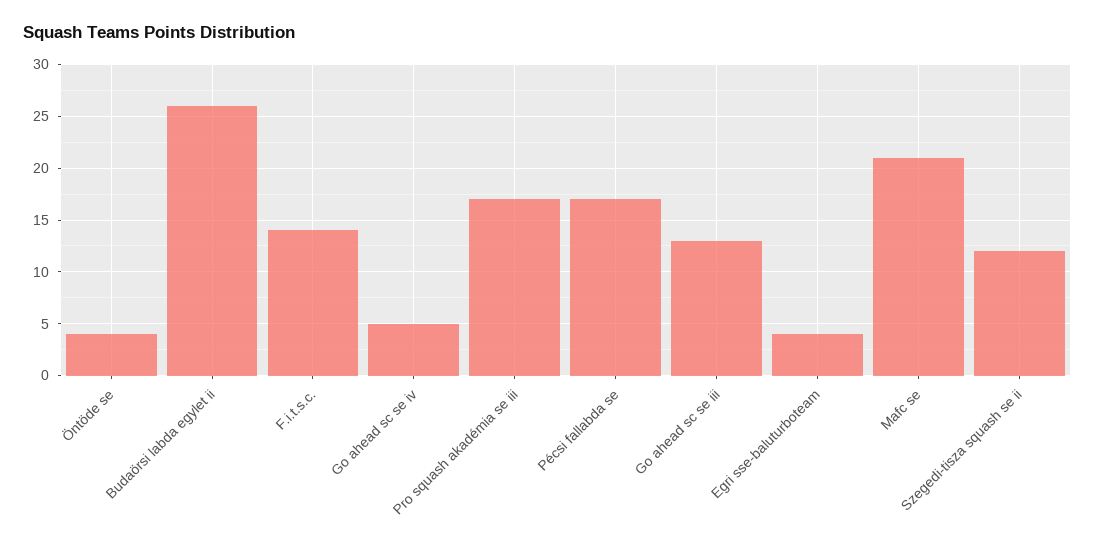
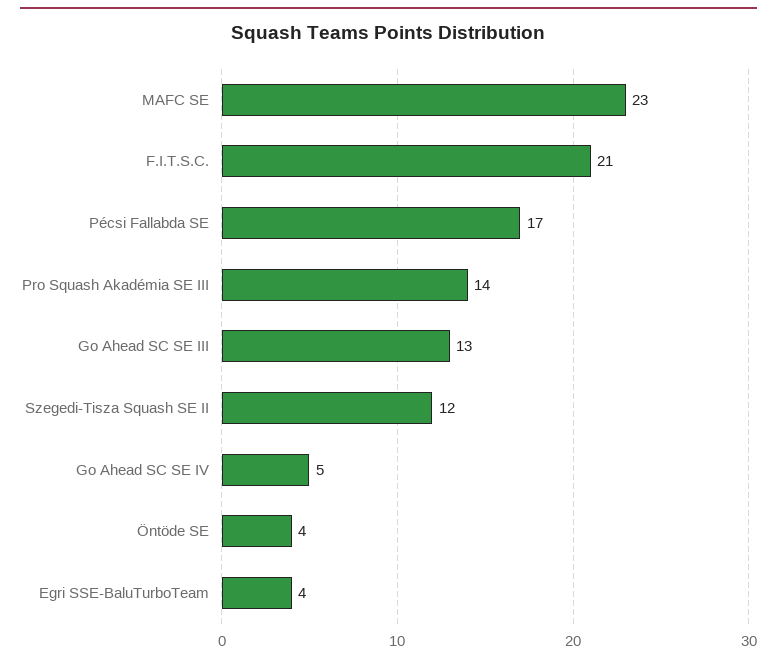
  {
    "Öntöde se": 4,
-   "Budaörsi labda egylet ii": 26,
-   "F.i.t.s.c.": 14,
+   "F.i.t.s.c.": 21,
    "Go ahead sc se iv": 5,
-   "Pro squash akadémia se iii": 17,
+   "Pro squash akadémia se iii": 14,
    "Pécsi fallabda se": 17,
    "Go ahead sc se iii": 13,
    "Egri sse-baluturboteam": 4,
-   "Mafc se": 21,
+   "Mafc se": 23,
    "Szegedi-tisza squash se ii": 12
  }

